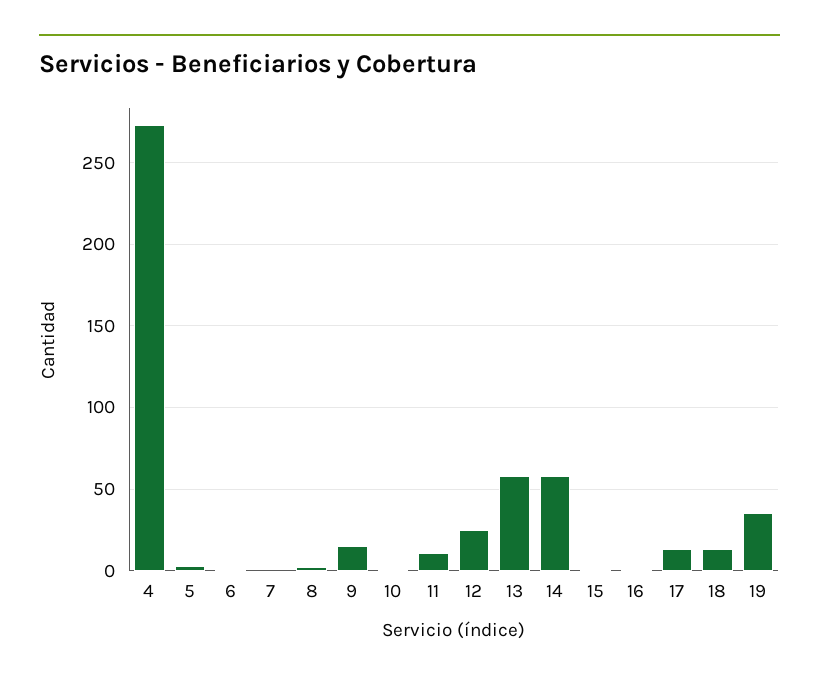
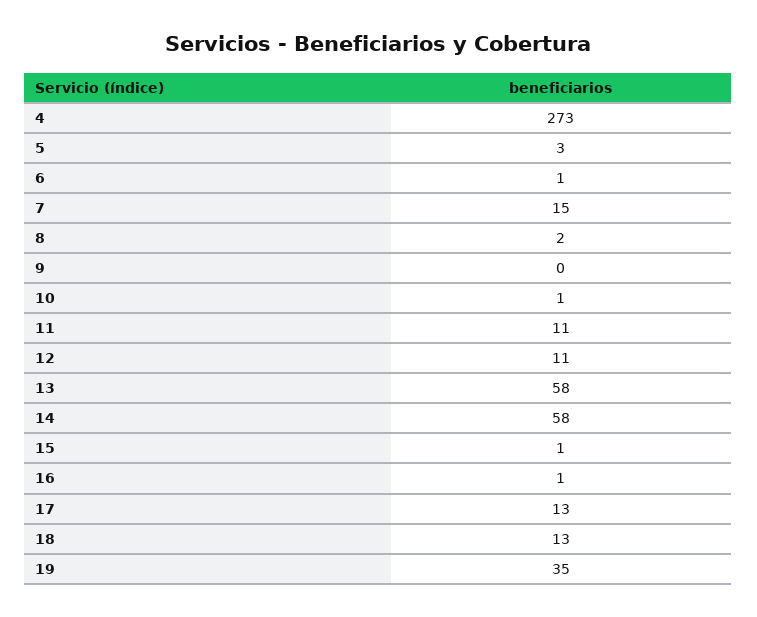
  {
    "4": 273,
    "5": 3,
    "6": 1,
-   "7": 0,
+   "7": 15,
    "8": 2,
-   "9": 15,
+   "9": 0,
    "10": 1,
    "11": 11,
-   "12": 25,
+   "12": 11,
    "13": 58,
    "14": 58,
    "15": 1,
    "16": 1,
    "17": 13,
    "18": 13,
    "19": 35
  }

